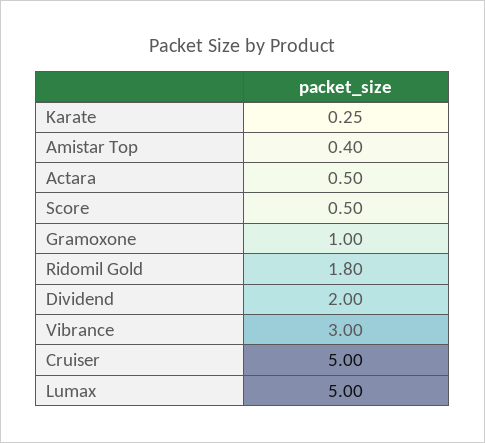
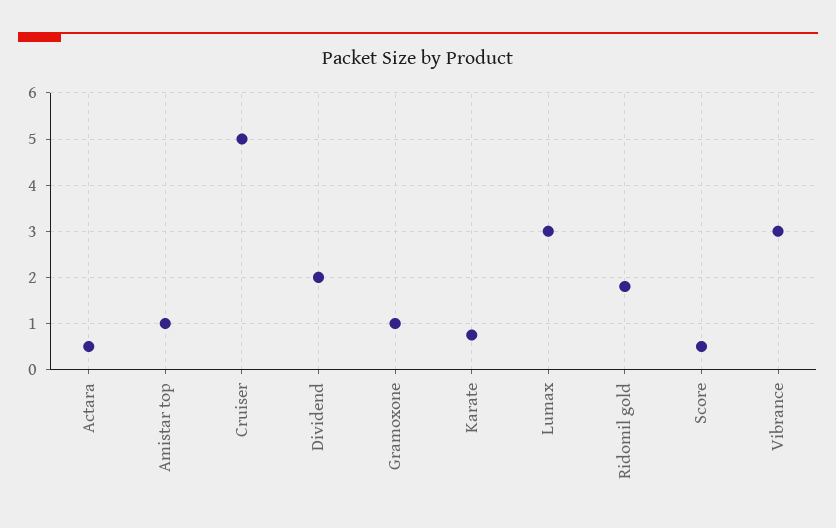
  {
-   "Karate": 0.25,
+   "Karate": 0.8,
-   "Amistar Top": 0.4,
+   "Amistar Top": 1,
    "Actara": 0.5,
    "Score": 0.5,
    "Gramoxone": 1,
    "Ridomil Gold": 1.8,
    "Dividend": 2,
    "Vibrance": 3,
    "Cruiser": 5,
-   "Lumax": 5
+   "Lumax": 3
  }

